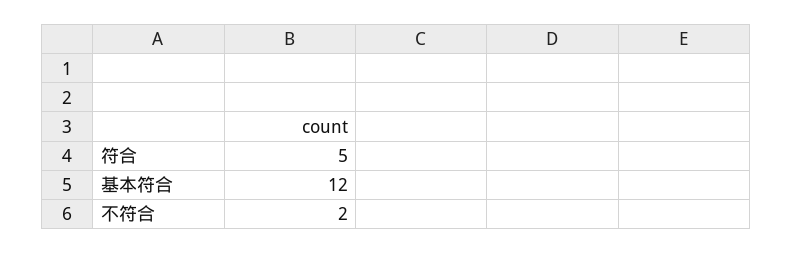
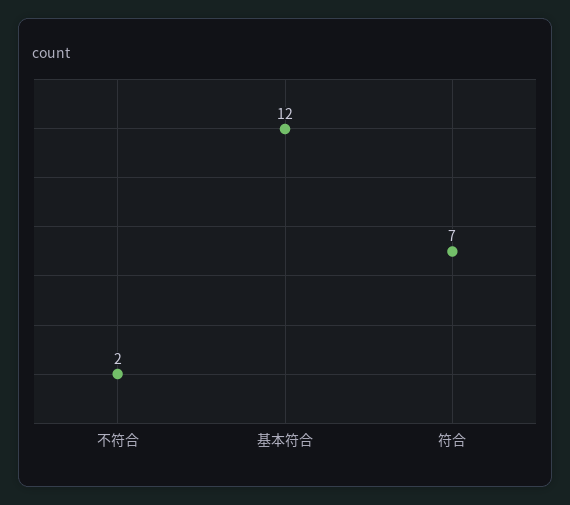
  {
-   "符合": 5,
+   "符合": 7,
    "基本符合": 12,
    "不符合": 2
  }

